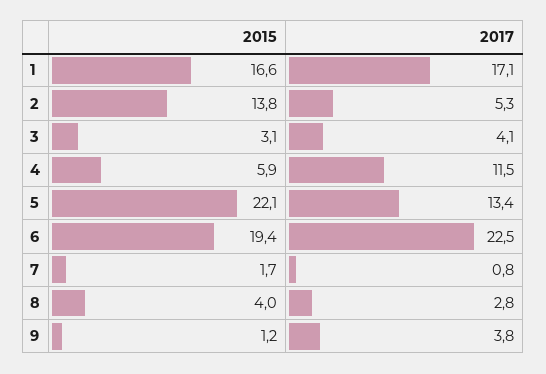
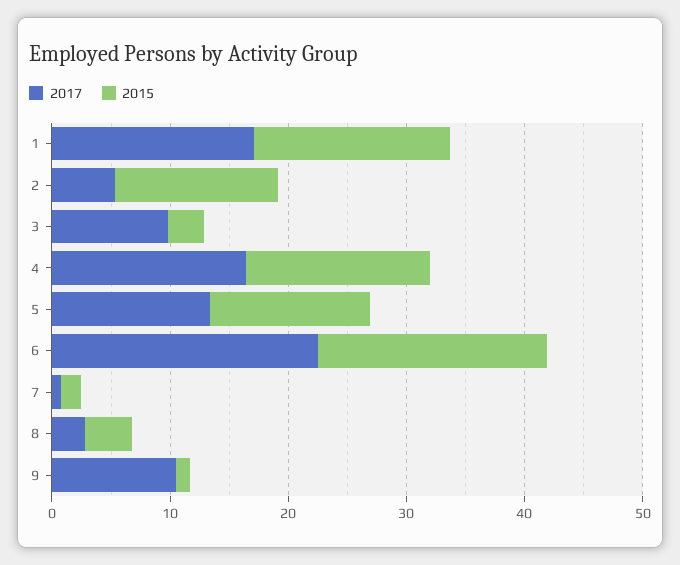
  {
    "2015": {
      "1": 16.6,
      "2": 13.8,
      "3": 3.1,
-     "4": 5.9,
+     "4": 16,
-     "5": 22.1,
+     "5": 14,
      "6": 19.4,
      "7": 1.7,
      "8": 4,
      "9": 1.2
    },
    "2017": {
      "1": 17.1,
      "2": 5.3,
-     "3": 4.1,
+     "3": 10,
-     "4": 11.5,
+     "4": 16,
      "5": 13.4,
      "6": 22.5,
      "7": 0.8,
      "8": 2.8,
-     "9": 3.8
+     "9": 10
    }
  }

